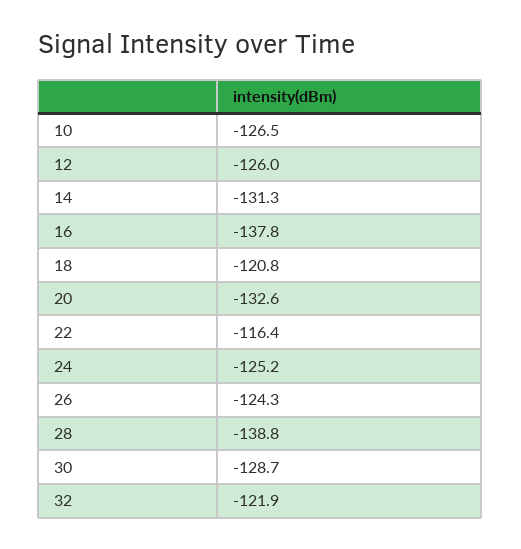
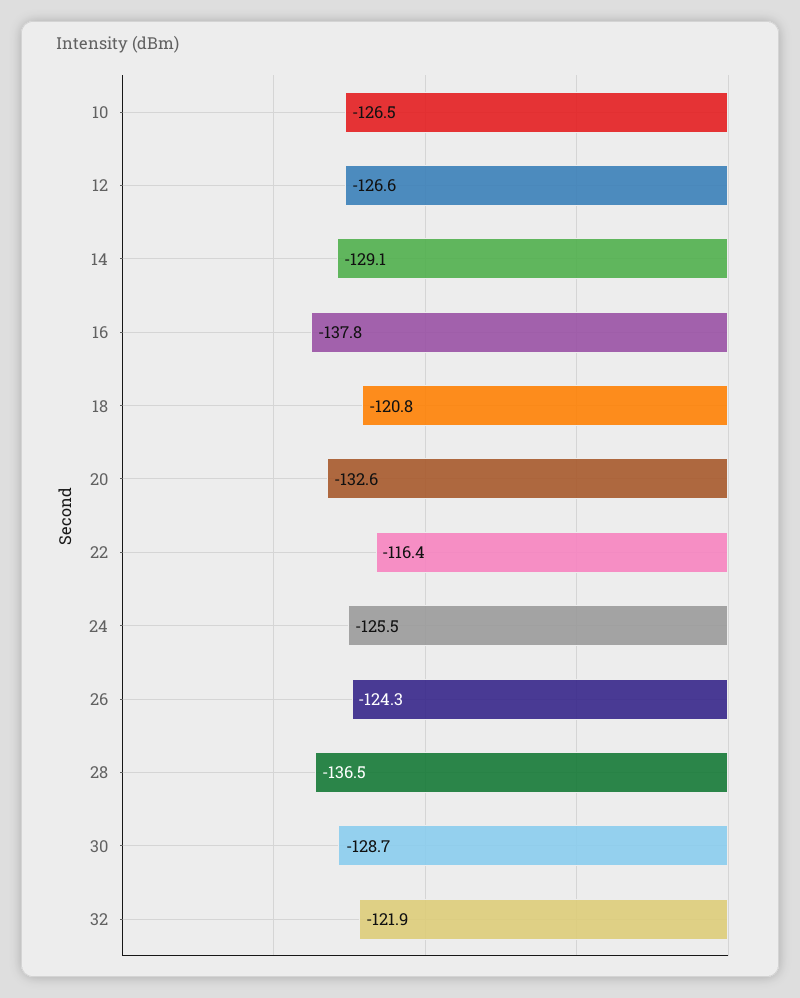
  {
    "10": -126.5,
-   "12": -126,
+   "12": -126.6,
-   "14": -131.3,
+   "14": -129.1,
    "16": -137.8,
    "18": -120.8,
    "20": -132.6,
    "22": -116.4,
-   "24": -125.2,
+   "24": -125.5,
    "26": -124.3,
-   "28": -138.8,
+   "28": -136.5,
    "30": -128.7,
    "32": -121.9
  }

